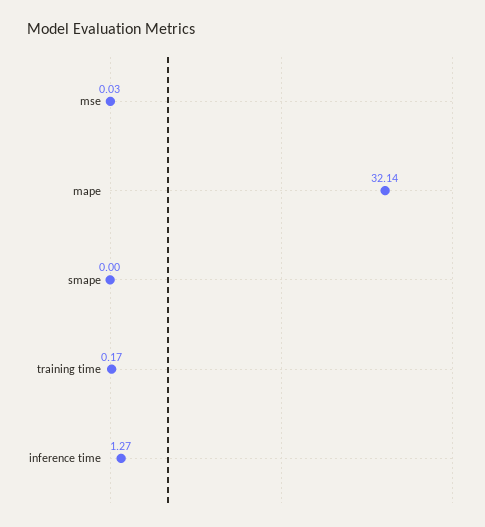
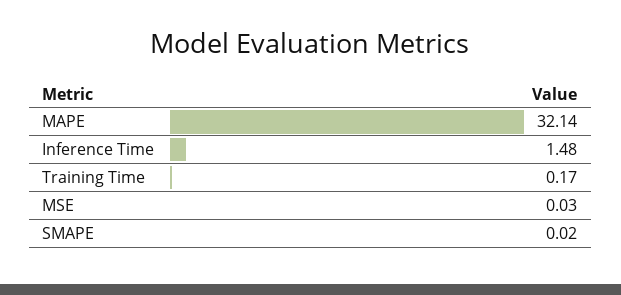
  {
    "mse": 0.03,
    "mape": 32.14,
-   "smape": 0,
+   "smape": 0.02,
    "training time": 0.17,
-   "inference time": 1.27
+   "inference time": 1.48
  }

